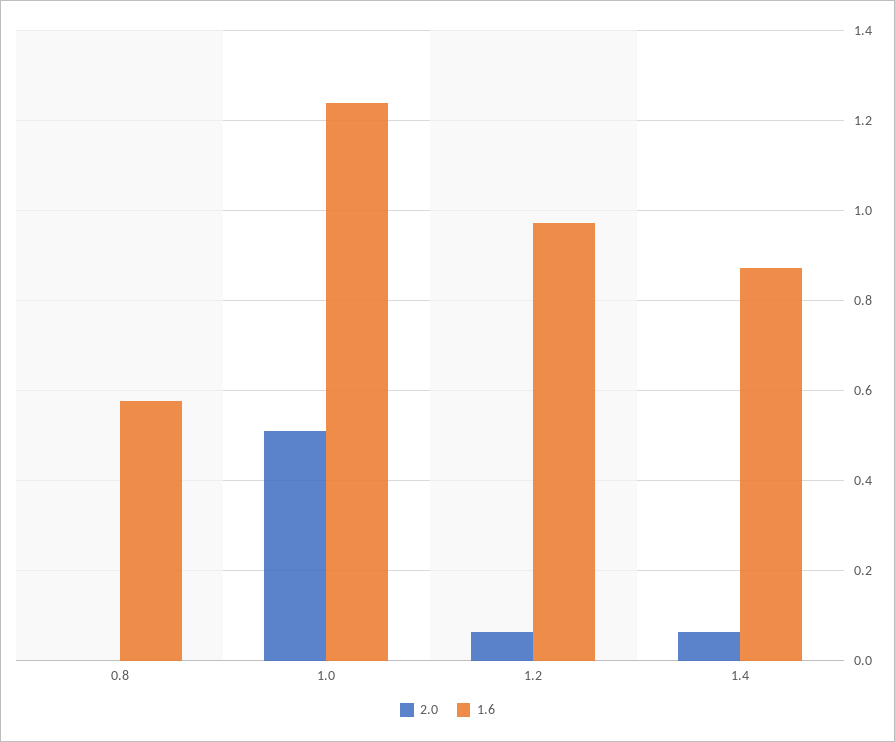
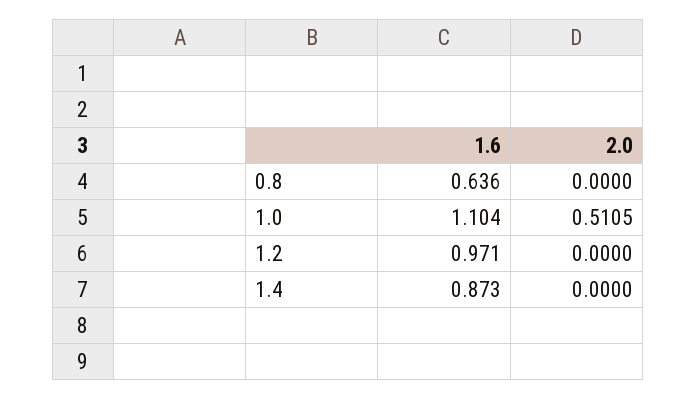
  {
    "2.0": {
      "0.8": 0,
      "1.0": 0.5105,
-     "1.2": 0.06,
+     "1.2": 0,
-     "1.4": 0.06
+     "1.4": 0
    },
    "1.6": {
-     "0.8": 0.58,
+     "0.8": 0.636,
-     "1.0": 1.24,
+     "1.0": 1.104,
      "1.2": 0.971,
      "1.4": 0.873
    }
  }

